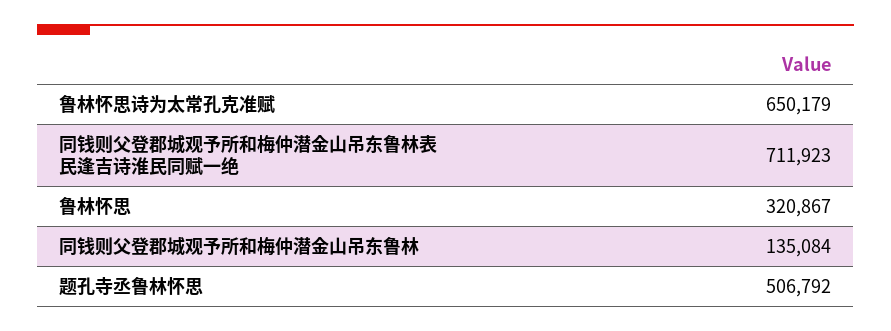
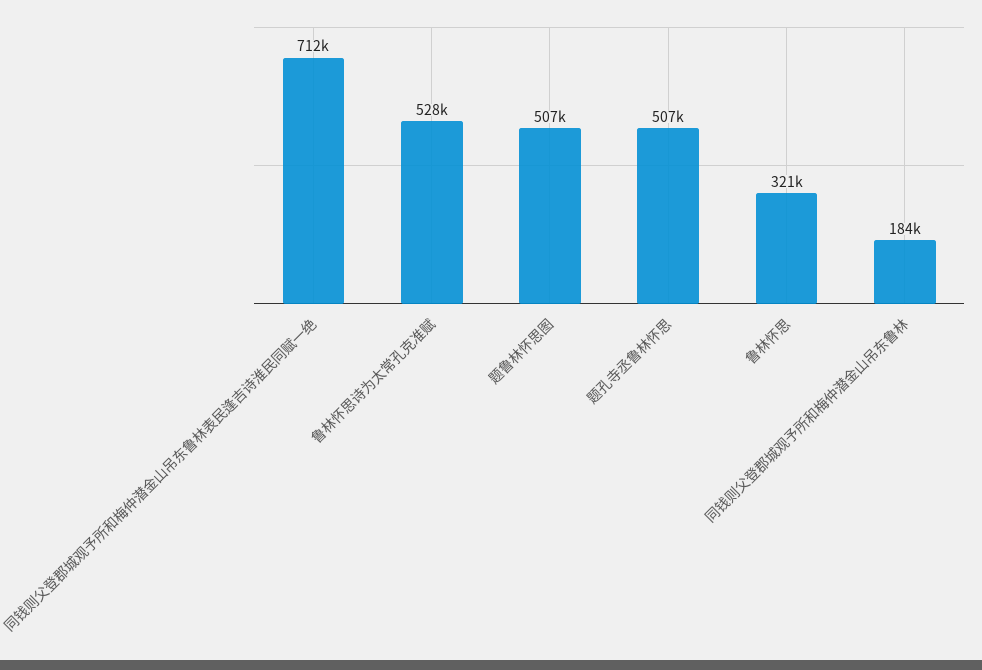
  {
-   "鲁林怀思诗为太常孔克准赋": 650179,
+   "鲁林怀思诗为太常孔克准赋": 528000,
    "同钱则父登郡城观予所和梅仲潜金山吊东鲁林表民逢吉诗淮民同赋一绝": 711923,
    "鲁林怀思": 320867,
-   "同钱则父登郡城观予所和梅仲潜金山吊东鲁林": 135084,
+   "同钱则父登郡城观予所和梅仲潜金山吊东鲁林": 184000,
-   "题孔寺丞鲁林怀思": 506792
+   "题孔寺丞鲁林怀思": 506792,
+   "题鲁林怀思图": 507000
  }

